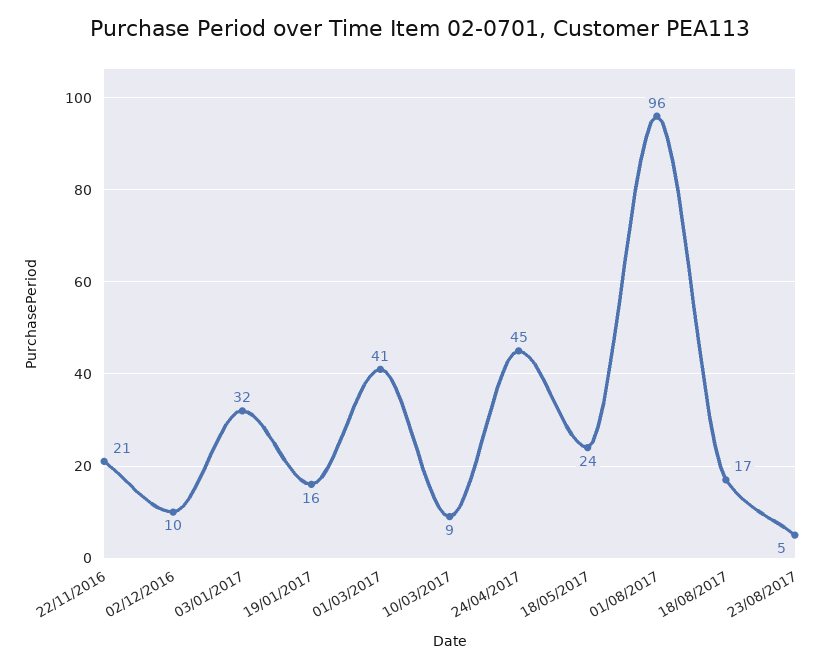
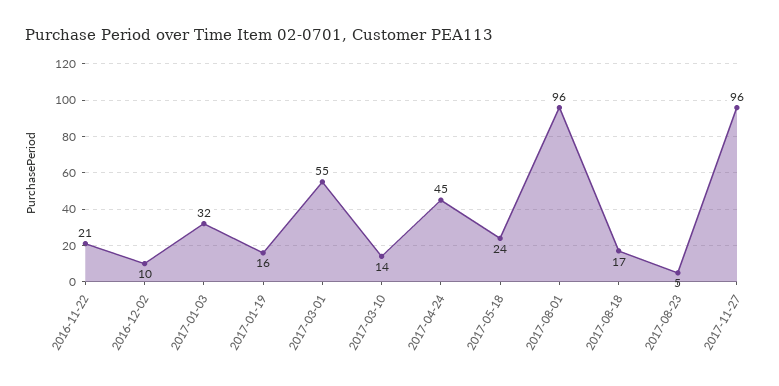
  {
    "22/11/2016": 21,
    "02/12/2016": 10,
    "03/01/2017": 32,
    "19/01/2017": 16,
-   "01/03/2017": 41,
+   "01/03/2017": 55,
-   "10/03/2017": 9,
+   "10/03/2017": 14,
    "24/04/2017": 45,
    "18/05/2017": 24,
    "01/08/2017": 96,
    "18/08/2017": 17,
-   "23/08/2017": 5
+   "23/08/2017": 5,
+   "2017-11-27": 96
  }

